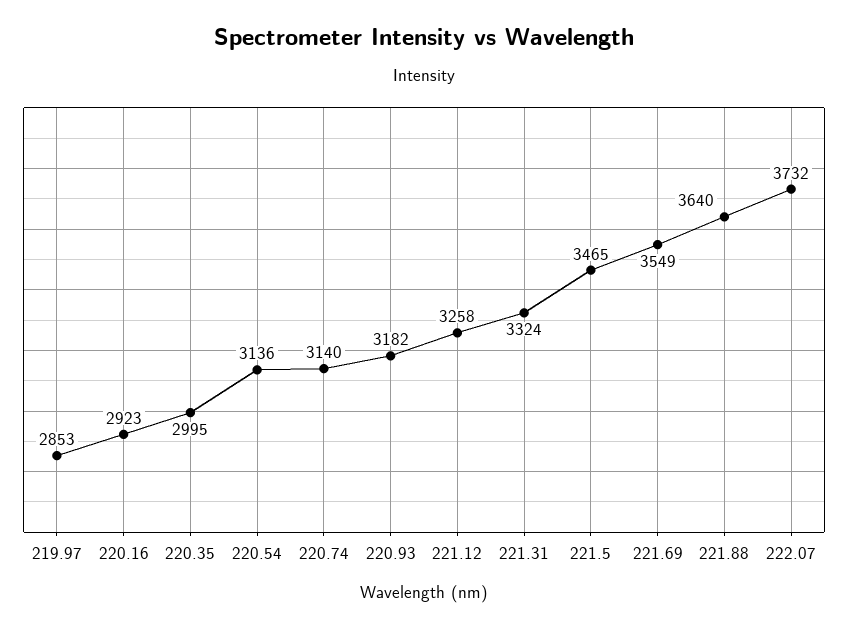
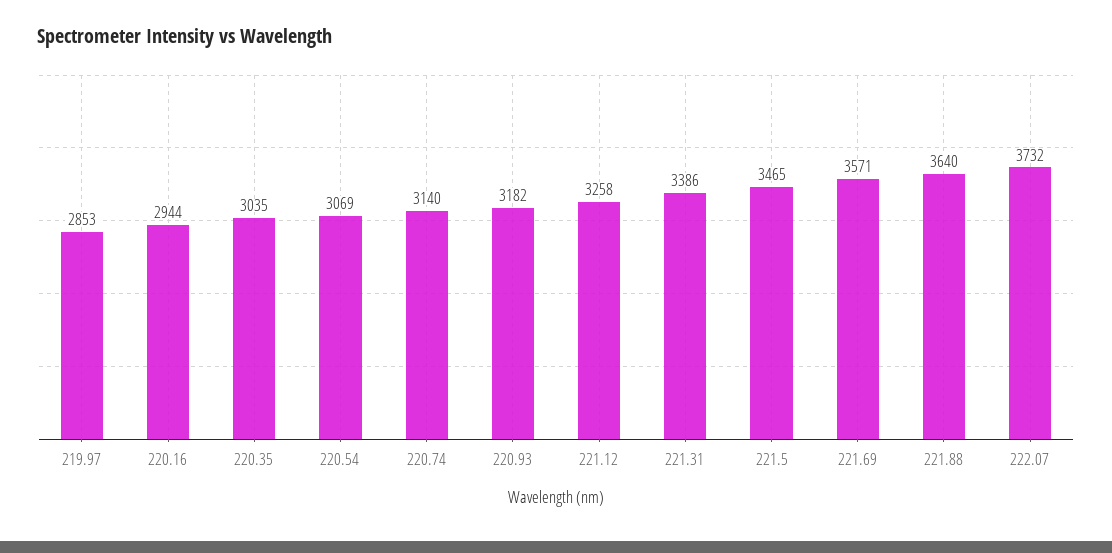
  {
    "219.97": 2853,
-   "220.16": 2923,
+   "220.16": 2944,
-   "220.35": 2995,
+   "220.35": 3035,
-   "220.54": 3136,
+   "220.54": 3069,
    "220.74": 3140,
    "220.93": 3182,
    "221.12": 3258,
-   "221.31": 3324,
+   "221.31": 3386,
    "221.5": 3465,
-   "221.69": 3549,
+   "221.69": 3571,
    "221.88": 3640,
    "222.07": 3732
  }

